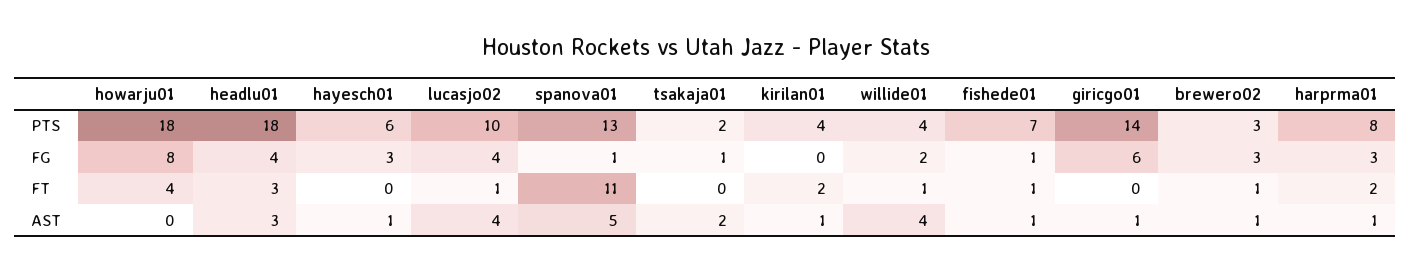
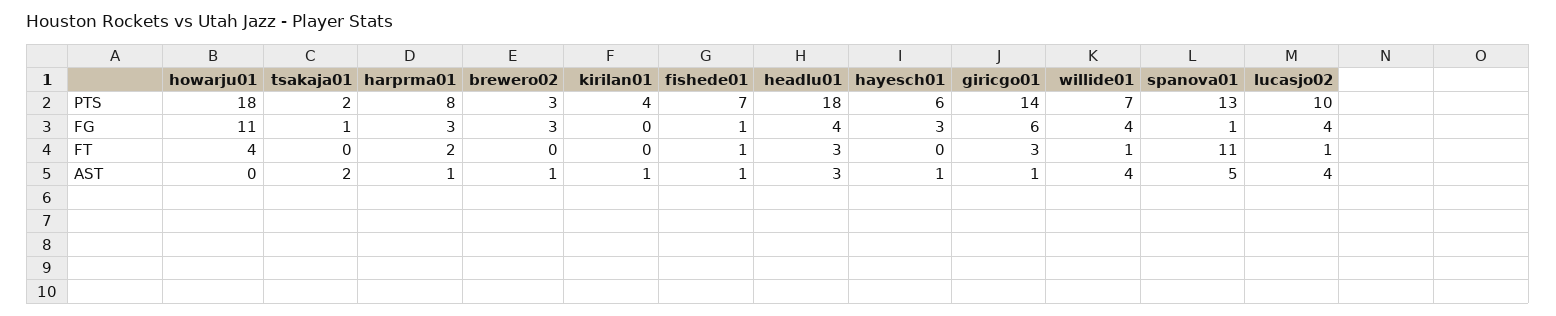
  {
    "howarju01": {
      "PTS": 18,
-     "FG": 8,
+     "FG": 11,
      "FT": 4,
      "AST": 0
    },
    "headlu01": {
      "PTS": 18,
      "FG": 4,
      "FT": 3,
      "AST": 3
    },
    "hayesch01": {
      "PTS": 6,
      "FG": 3,
      "FT": 0,
      "AST": 1
    },
    "lucasjo02": {
      "PTS": 10,
      "FG": 4,
      "FT": 1,
      "AST": 4
    },
    "spanova01": {
      "PTS": 13,
      "FG": 1,
      "FT": 11,
      "AST": 5
    },
    "tsakaja01": {
      "PTS": 2,
      "FG": 1,
      "FT": 0,
      "AST": 2
    },
    "kirilan01": {
      "PTS": 4,
      "FG": 0,
-     "FT": 2,
+     "FT": 0,
      "AST": 1
    },
    "willide01": {
-     "PTS": 4,
+     "PTS": 7,
-     "FG": 2,
+     "FG": 4,
      "FT": 1,
      "AST": 4
    },
    "fishede01": {
      "PTS": 7,
      "FG": 1,
      "FT": 1,
      "AST": 1
    },
    "giricgo01": {
      "PTS": 14,
      "FG": 6,
-     "FT": 0,
+     "FT": 3,
      "AST": 1
    },
    "brewero02": {
      "PTS": 3,
      "FG": 3,
-     "FT": 1,
+     "FT": 0,
      "AST": 1
    },
    "harprma01": {
      "PTS": 8,
      "FG": 3,
      "FT": 2,
      "AST": 1
    }
  }

